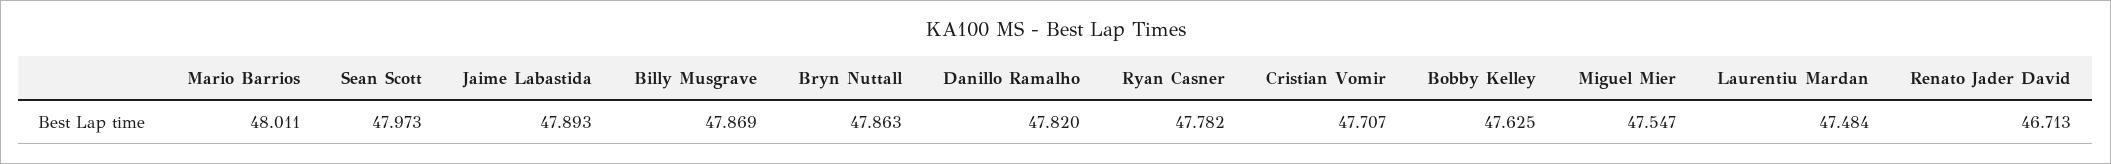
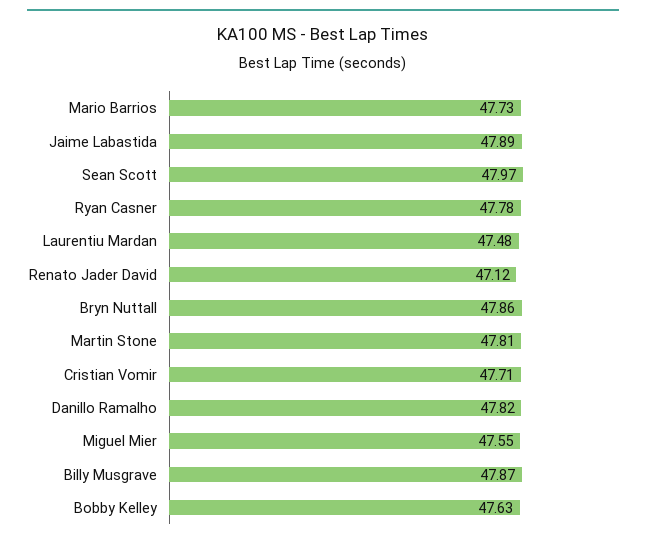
  {
-   "Mario Barrios": 48.011,
+   "Mario Barrios": 47.73,
    "Sean Scott": 47.973,
    "Jaime Labastida": 47.893,
    "Billy Musgrave": 47.869,
    "Bryn Nuttall": 47.863,
    "Danillo Ramalho": 47.82,
    "Ryan Casner": 47.782,
    "Cristian Vomir": 47.707,
    "Bobby Kelley": 47.625,
    "Miguel Mier": 47.547,
    "Laurentiu Mardan": 47.484,
-   "Renato Jader David": 46.713
+   "Renato Jader David": 47.12,
+   "Martin Stone": 47.81
  }

